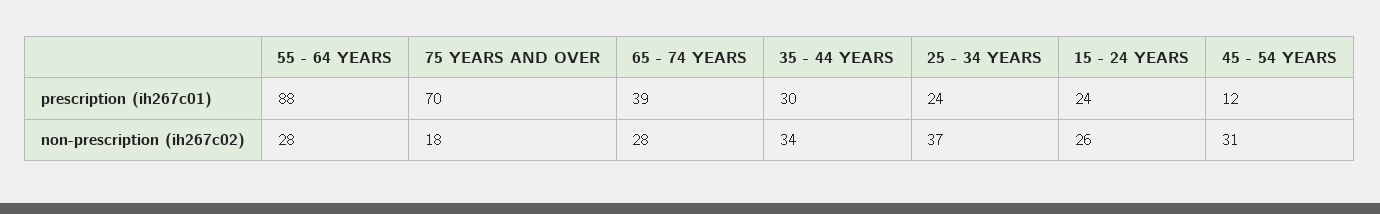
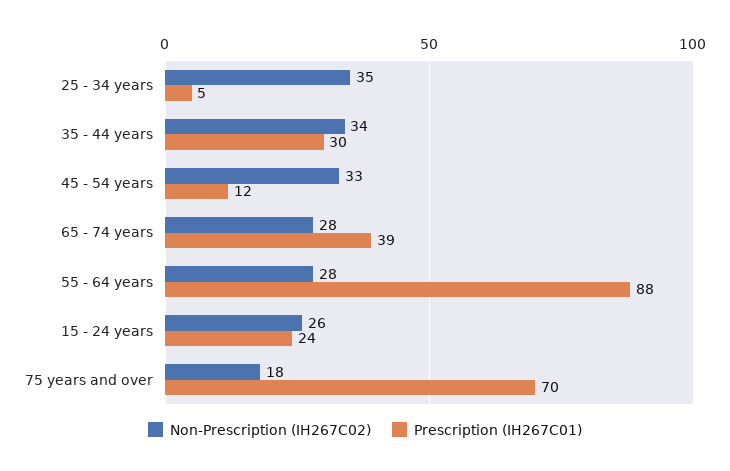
  {
    "prescription (ih267c01)": {
      "55 - 64 YEARS": 88,
      "75 YEARS AND OVER": 70,
      "65 - 74 YEARS": 39,
      "35 - 44 YEARS": 30,
-     "25 - 34 YEARS": 24,
+     "25 - 34 YEARS": 5,
      "15 - 24 YEARS": 24,
      "45 - 54 YEARS": 12
    },
    "non-prescription (ih267c02)": {
      "55 - 64 YEARS": 28,
      "75 YEARS AND OVER": 18,
      "65 - 74 YEARS": 28,
      "35 - 44 YEARS": 34,
-     "25 - 34 YEARS": 37,
+     "25 - 34 YEARS": 35,
      "15 - 24 YEARS": 26,
-     "45 - 54 YEARS": 31
+     "45 - 54 YEARS": 33
    }
  }

